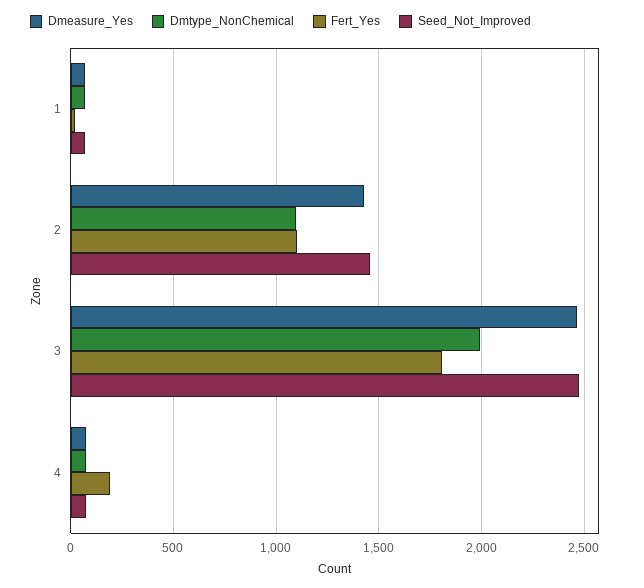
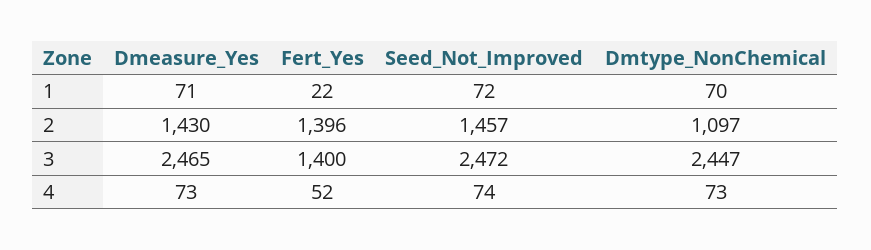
  {
    "Dmeasure_Yes": {
      "1": 71,
      "2": 1430,
      "3": 2465,
      "4": 73
    },
    "Dmtype_NonChemical": {
      "1": 70,
      "2": 1097,
-     "3": 2000,
+     "3": 2447,
      "4": 73
    },
    "Fert_Yes": {
      "1": 22,
-     "2": 1100,
+     "2": 1396,
-     "3": 1800,
+     "3": 1400,
-     "4": 200
+     "4": 52
    },
    "Seed_Not_Improved": {
      "1": 72,
      "2": 1457,
      "3": 2472,
      "4": 74
    }
  }

